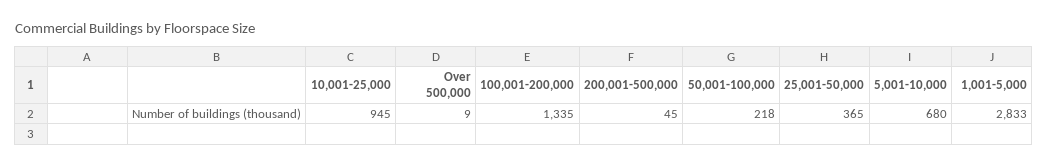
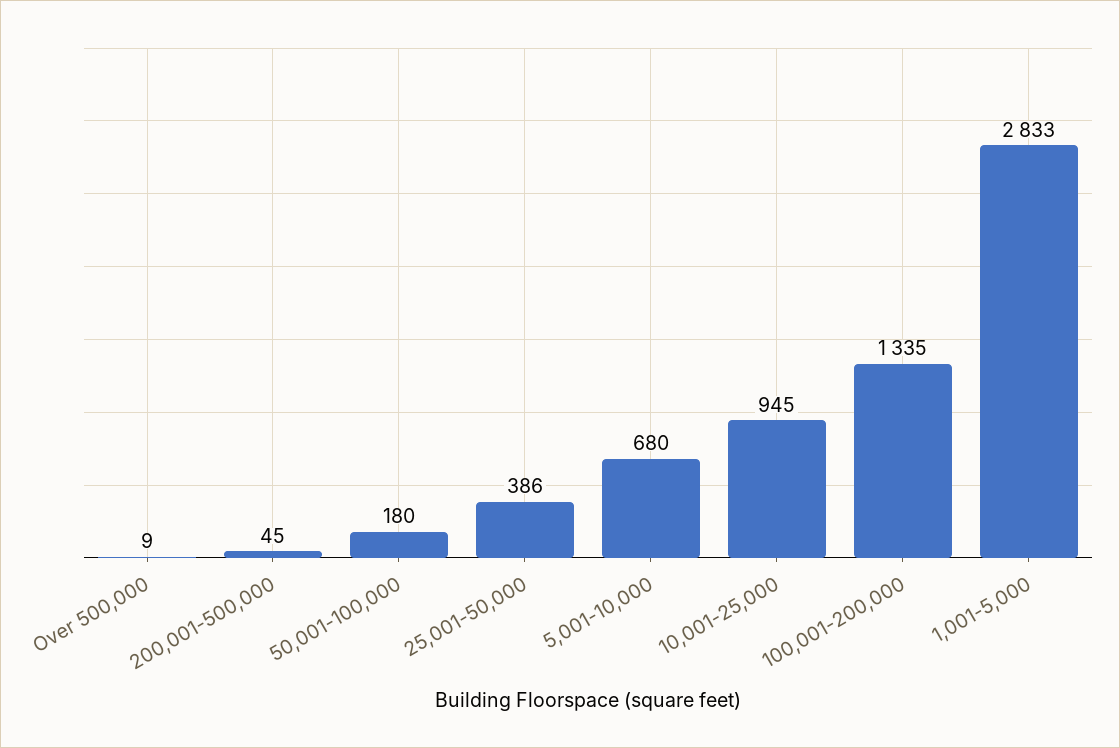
  {
    "10,001-25,000": 945,
    "Over 500,000": 9,
    "100,001-200,000": 1335,
    "200,001-500,000": 45,
-   "50,001-100,000": 218,
+   "50,001-100,000": 180,
-   "25,001-50,000": 365,
+   "25,001-50,000": 386,
    "5,001-10,000": 680,
    "1,001-5,000": 2833
  }

